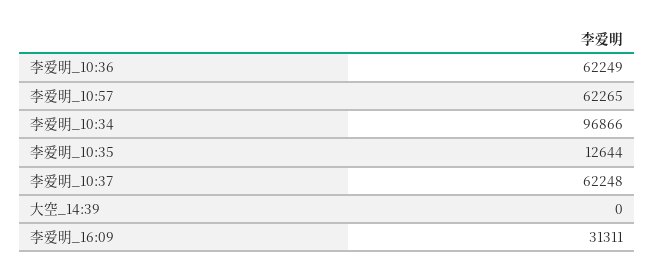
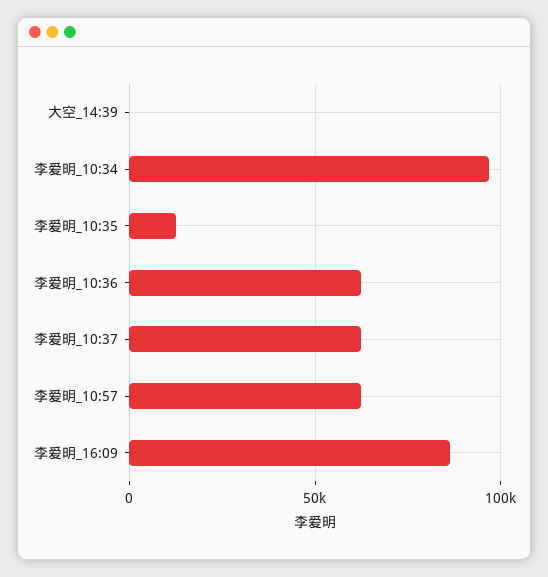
  {
    "李爱明_10:36": 62249,
    "李爱明_10:57": 62265,
    "李爱明_10:34": 96866,
    "李爱明_10:35": 12644,
    "李爱明_10:37": 62248,
    "大空_14:39": 0,
-   "李爱明_16:09": 31311
+   "李爱明_16:09": 85000
  }

